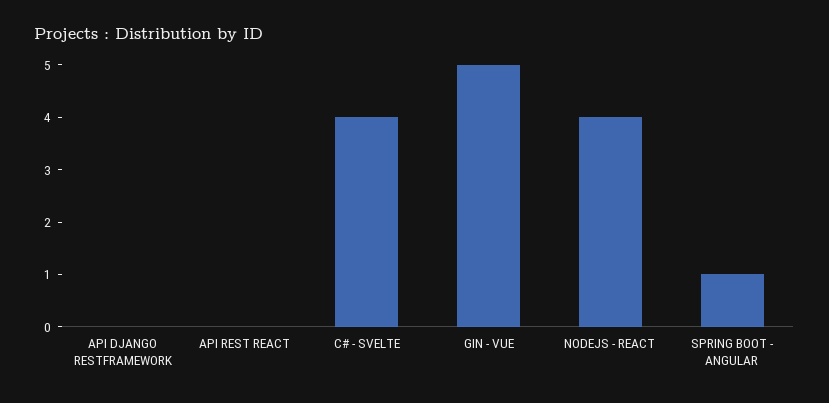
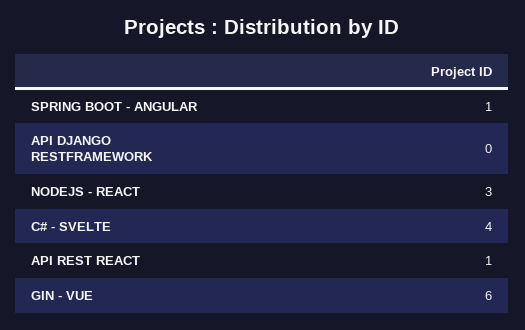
  {
    "API DJANGO RESTFRAMEWORK": 0,
-   "API REST REACT": 0,
+   "API REST REACT": 1,
    "C# - SVELTE": 4,
-   "GIN - VUE": 5,
+   "GIN - VUE": 6,
-   "NODEJS - REACT": 4,
+   "NODEJS - REACT": 3,
    "SPRING BOOT - ANGULAR": 1
  }

